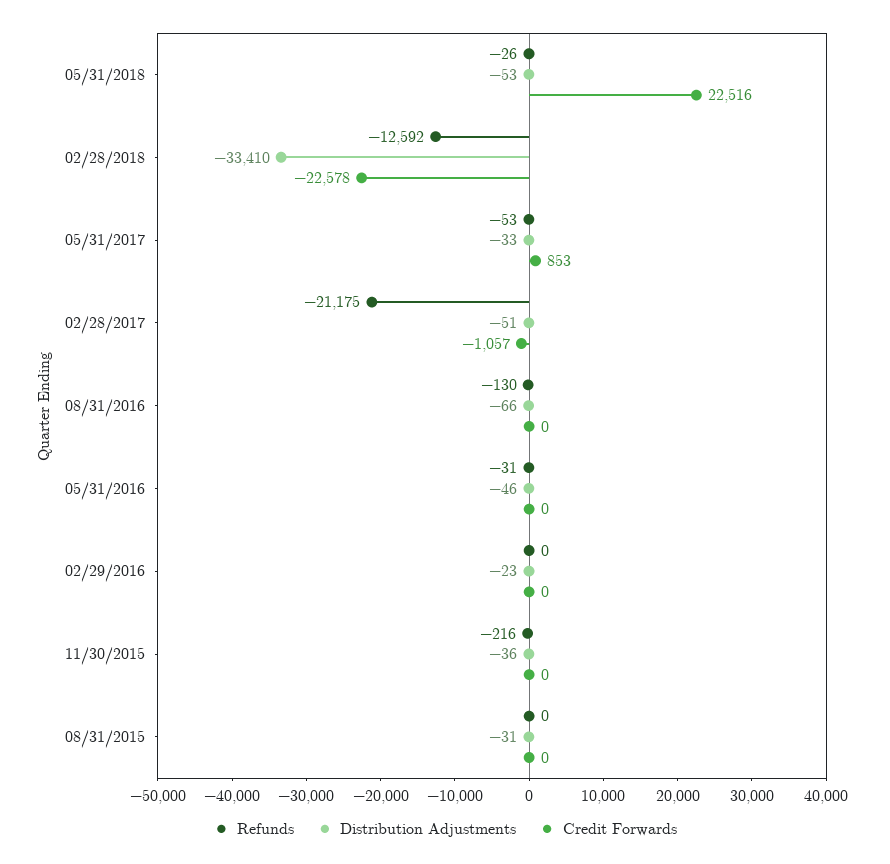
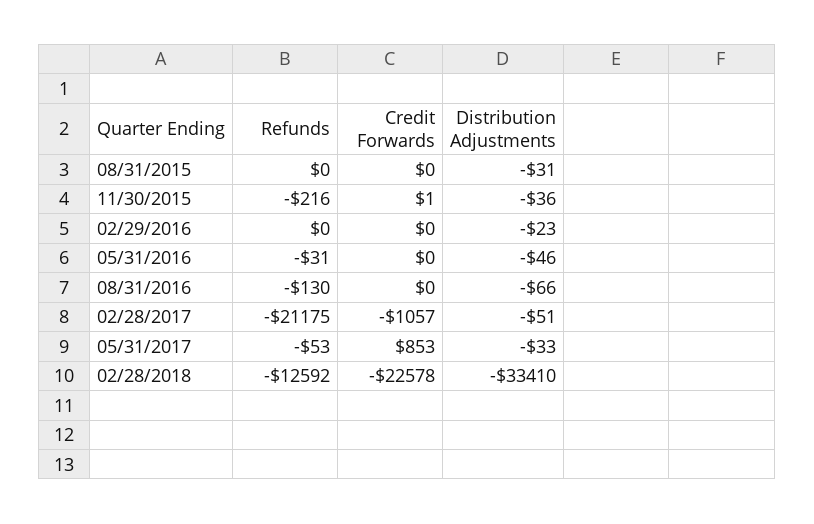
  {
    "Refunds": {
-     "05/31/2018": -26,
      "02/28/2018": -12592,
      "05/31/2017": -53,
      "02/28/2017": -21175,
      "08/31/2016": -130,
      "05/31/2016": -31,
      "02/29/2016": 0,
      "11/30/2015": -216,
      "08/31/2015": 0
    },
    "Distribution Adjustments": {
-     "05/31/2018": -53,
      "02/28/2018": -33410,
      "05/31/2017": -33,
      "02/28/2017": -51,
      "08/31/2016": -66,
      "05/31/2016": -46,
      "02/29/2016": -23,
      "11/30/2015": -36,
      "08/31/2015": -31
    },
    "Credit Forwards": {
-     "05/31/2018": 22516,
      "02/28/2018": -22578,
      "05/31/2017": 853,
      "02/28/2017": -1057,
      "08/31/2016": 0,
      "05/31/2016": 0,
      "02/29/2016": 0,
-     "11/30/2015": 0,
+     "11/30/2015": 1,
      "08/31/2015": 0
    }
  }

